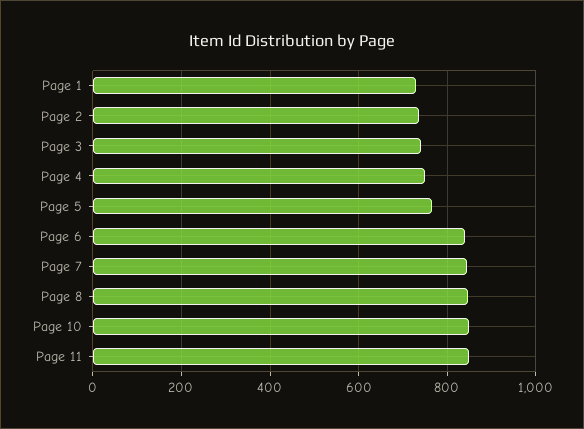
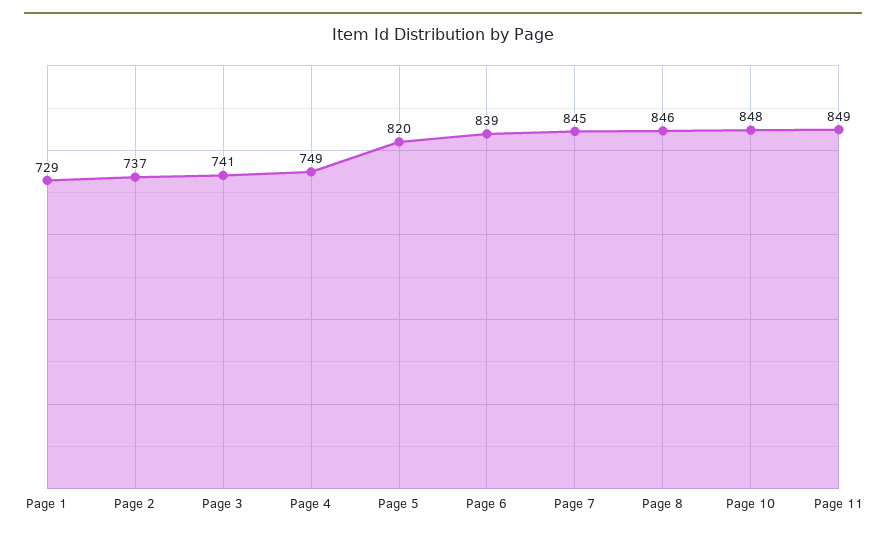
  {
    "Page 1": 729,
    "Page 2": 737,
    "Page 3": 741,
    "Page 4": 749,
-   "Page 5": 760,
+   "Page 5": 820,
    "Page 6": 839,
    "Page 7": 845,
    "Page 8": 846,
    "Page 10": 848,
    "Page 11": 849
  }

